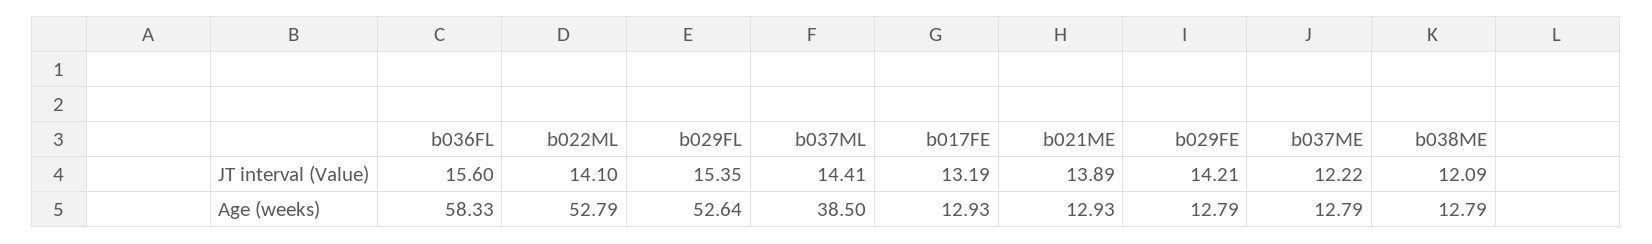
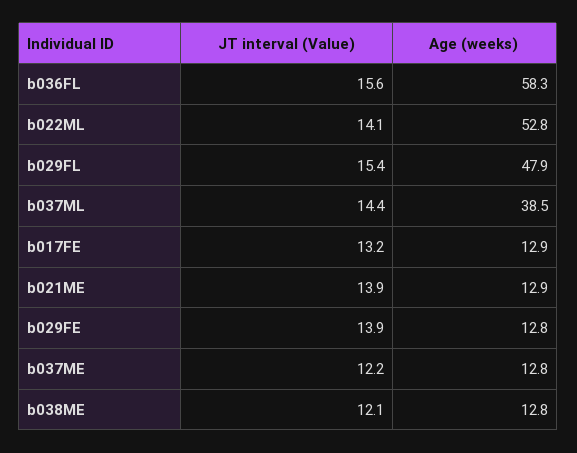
  {
    "b036FL": {
      "JT interval (Value)": 15.6,
      "Age (weeks)": 58.33
    },
    "b022ML": {
      "JT interval (Value)": 14.1,
      "Age (weeks)": 52.79
    },
    "b029FL": {
      "JT interval (Value)": 15.35,
-     "Age (weeks)": 52.64
+     "Age (weeks)": 47.9
    },
    "b037ML": {
      "JT interval (Value)": 14.41,
      "Age (weeks)": 38.5
    },
    "b017FE": {
      "JT interval (Value)": 13.19,
      "Age (weeks)": 12.93
    },
    "b021ME": {
      "JT interval (Value)": 13.89,
      "Age (weeks)": 12.93
    },
    "b029FE": {
-     "JT interval (Value)": 14.21,
+     "JT interval (Value)": 13.9,
      "Age (weeks)": 12.79
    },
    "b037ME": {
      "JT interval (Value)": 12.22,
      "Age (weeks)": 12.79
    },
    "b038ME": {
      "JT interval (Value)": 12.09,
      "Age (weeks)": 12.79
    }
  }

